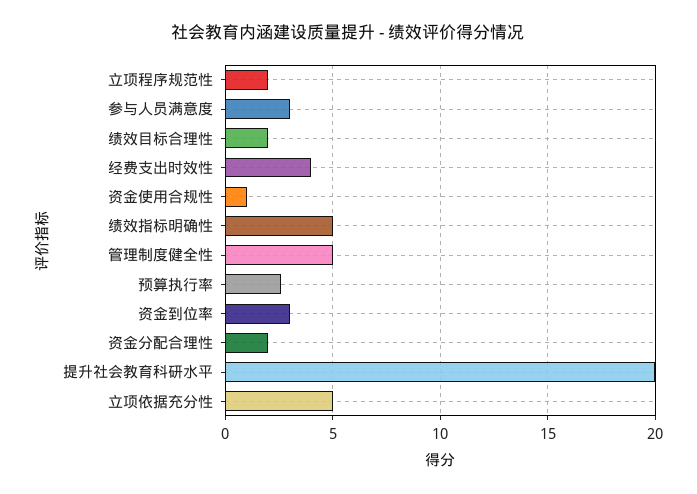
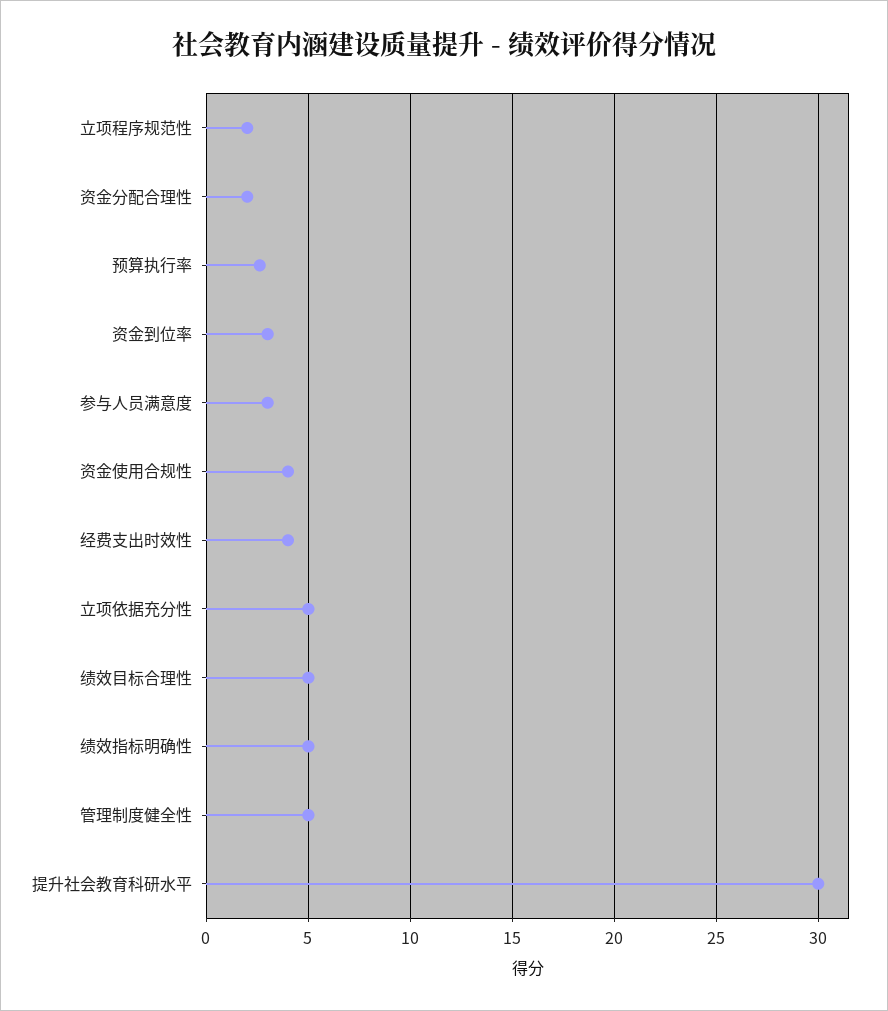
  {
    "立项程序规范性": 2,
    "参与人员满意度": 3,
-   "绩效目标合理性": 2,
+   "绩效目标合理性": 5,
    "经费支出时效性": 4,
-   "资金使用合规性": 1,
+   "资金使用合规性": 4,
    "绩效指标明确性": 5,
    "管理制度健全性": 5,
    "预算执行率": 2.5,
    "资金到位率": 3,
    "资金分配合理性": 2,
-   "提升社会教育科研水平": 20,
+   "提升社会教育科研水平": 30,
    "立项依据充分性": 5
  }

